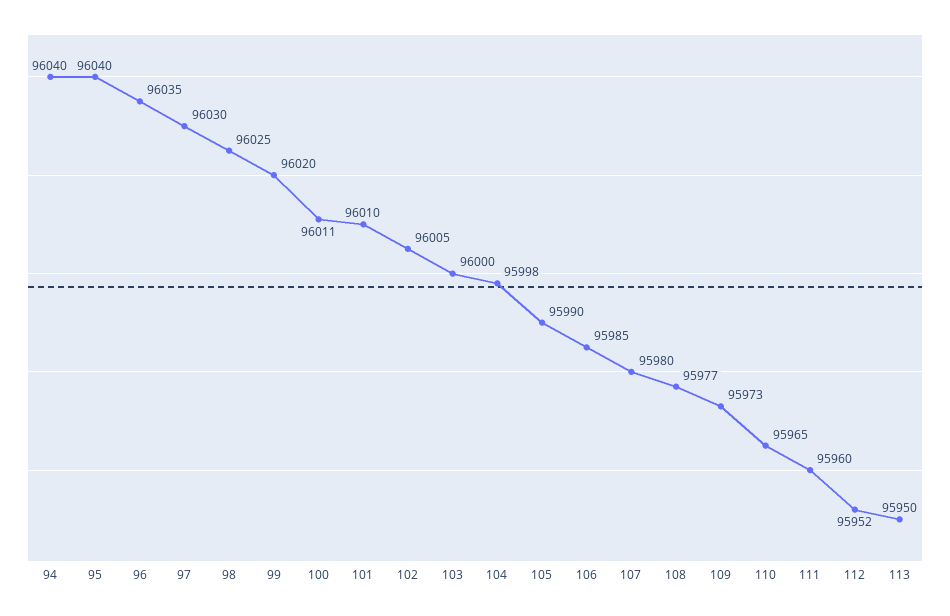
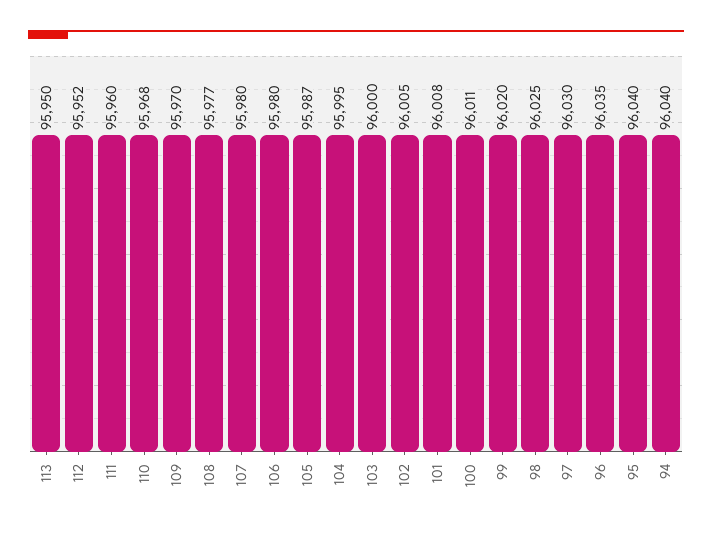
  {
    "94": 96040,
    "95": 96040,
    "96": 96035,
    "97": 96030,
    "98": 96025,
    "99": 96020,
    "100": 96011,
-   "101": 96010,
+   "101": 96008,
    "102": 96005,
    "103": 96000,
-   "104": 95998,
+   "104": 95995,
-   "105": 95990,
+   "105": 95987,
-   "106": 95985,
+   "106": 95980,
    "107": 95980,
    "108": 95977,
-   "109": 95973,
+   "109": 95970,
-   "110": 95965,
+   "110": 95968,
    "111": 95960,
    "112": 95952,
    "113": 95950
  }

